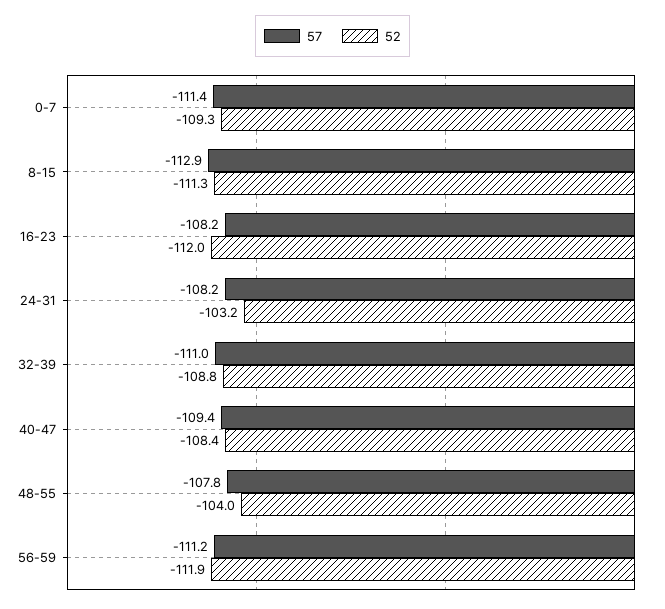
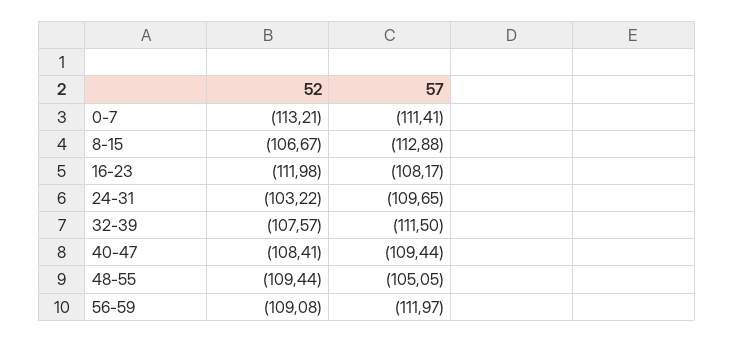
  {
    "57": {
      "0-7": -111.41,
      "8-15": -112.88,
      "16-23": -108.17,
-     "24-31": -108.2,
+     "24-31": -109.65,
-     "32-39": -111,
+     "32-39": -111.5,
      "40-47": -109.44,
-     "48-55": -107.8,
+     "48-55": -105.05,
-     "56-59": -111.2
+     "56-59": -111.97
    },
    "52": {
-     "0-7": -109.3,
+     "0-7": -113.21,
-     "8-15": -111.3,
+     "8-15": -106.67,
      "16-23": -111.98,
      "24-31": -103.22,
-     "32-39": -108.8,
+     "32-39": -107.57,
      "40-47": -108.41,
-     "48-55": -104,
+     "48-55": -109.44,
-     "56-59": -111.9
+     "56-59": -109.08
    }
  }

